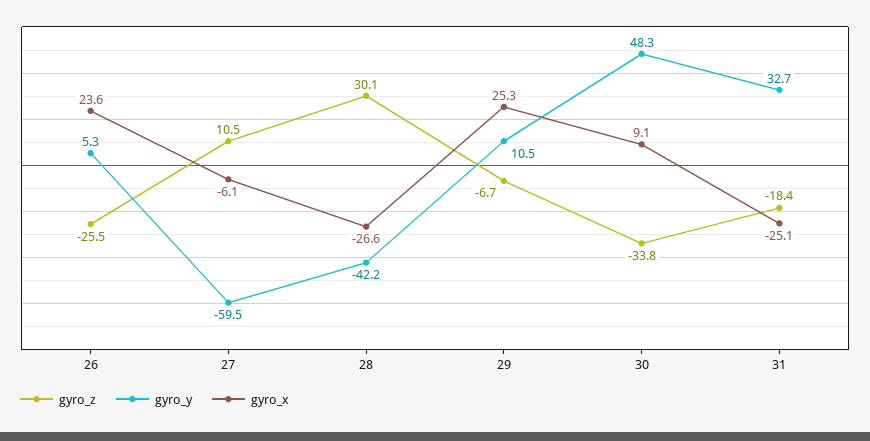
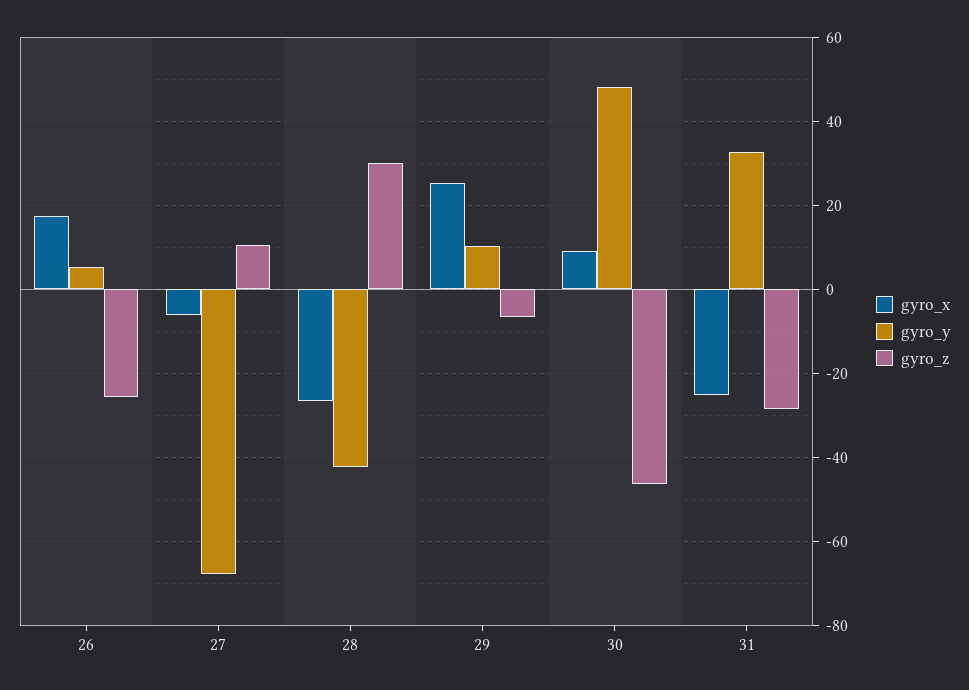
  {
    "gyro_z": {
      "26": -25.5,
      "27": 10.5,
      "28": 30.1,
      "29": -6.7,
-     "30": -33.8,
+     "30": -46,
-     "31": -18.4
+     "31": -28
    },
    "gyro_y": {
      "26": 5.3,
-     "27": -59.5,
+     "27": -68,
      "28": -42.2,
      "29": 10.5,
      "30": 48.3,
      "31": 32.7
    },
    "gyro_x": {
-     "26": 23.6,
+     "26": 18,
      "27": -6.1,
      "28": -26.6,
      "29": 25.3,
      "30": 9.1,
      "31": -25.1
    }
  }

